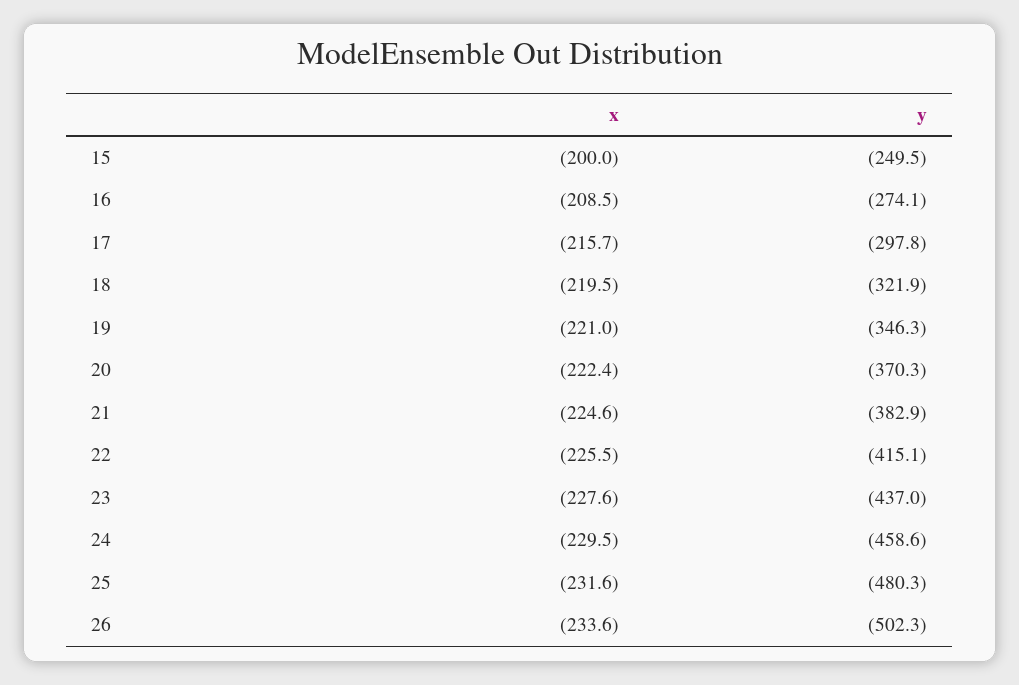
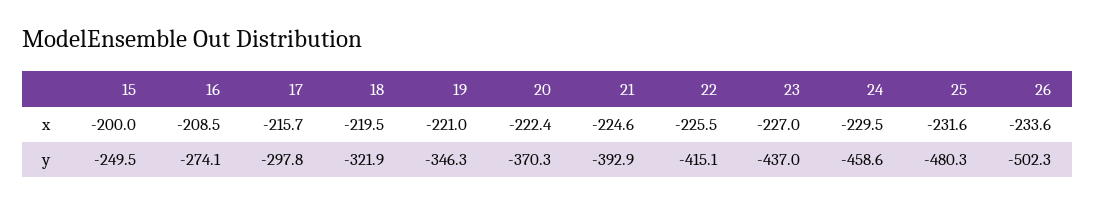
  {
    "x": {
      "15": -200,
      "16": -208.5,
      "17": -215.7,
      "18": -219.5,
      "19": -221,
      "20": -222.4,
      "21": -224.6,
      "22": -225.5,
-     "23": -227.6,
+     "23": -227,
      "24": -229.5,
      "25": -231.6,
      "26": -233.6
    },
    "y": {
      "15": -249.5,
      "16": -274.1,
      "17": -297.8,
      "18": -321.9,
      "19": -346.3,
      "20": -370.3,
-     "21": -382.9,
+     "21": -392.9,
      "22": -415.1,
      "23": -437,
      "24": -458.6,
      "25": -480.3,
      "26": -502.3
    }
  }

